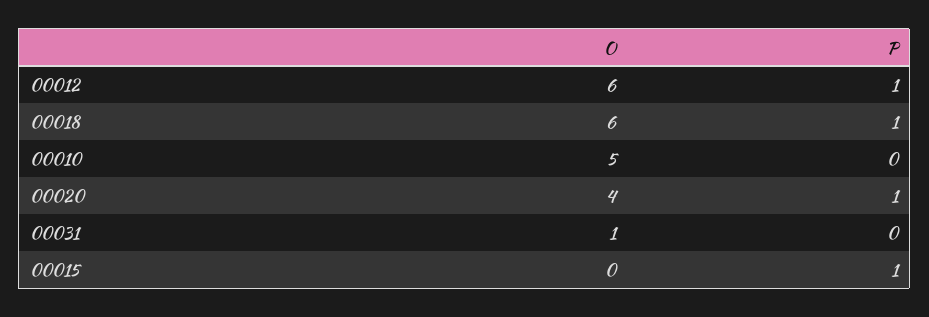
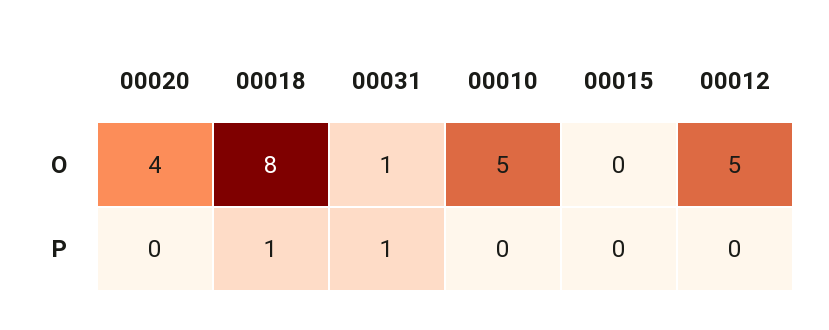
  {
    "O": {
-     "00012": 6,
+     "00012": 5,
-     "00018": 6,
+     "00018": 8,
      "00010": 5,
      "00020": 4,
      "00031": 1,
      "00015": 0
    },
    "P": {
-     "00012": 1,
+     "00012": 0,
      "00018": 1,
      "00010": 0,
-     "00020": 1,
+     "00020": 0,
-     "00031": 0,
+     "00031": 1,
-     "00015": 1
+     "00015": 0
    }
  }

